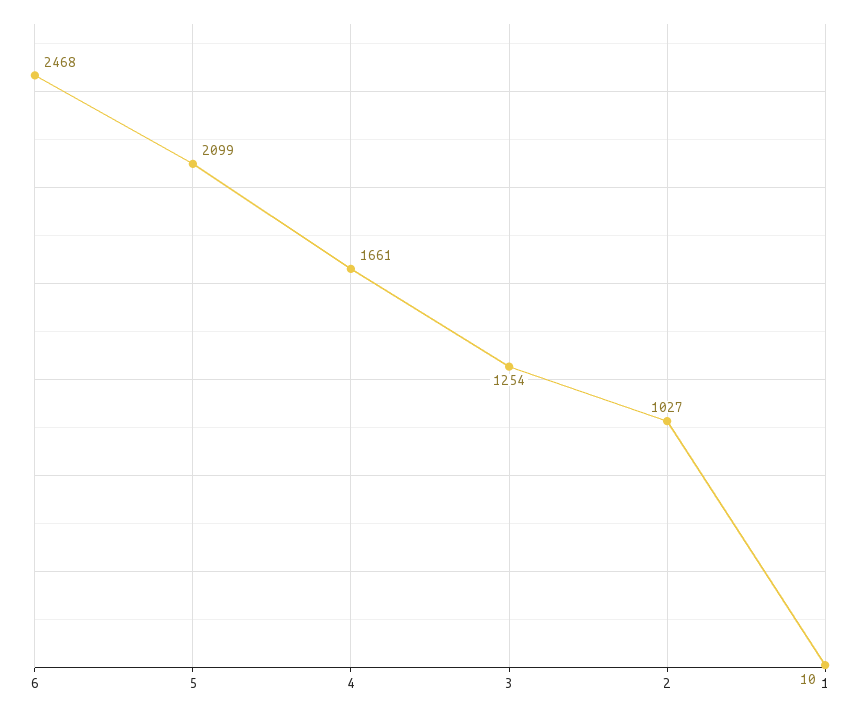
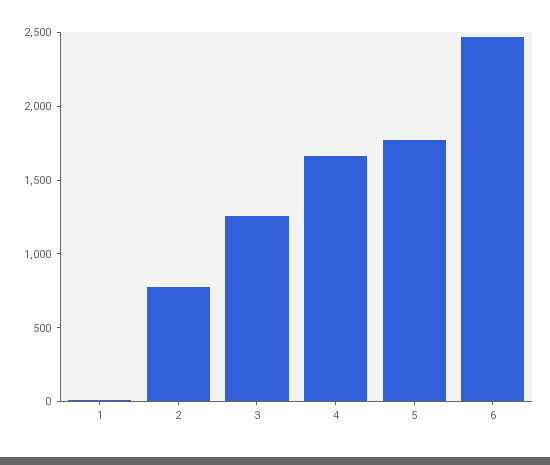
  {
    "6": 2468,
-   "5": 2099,
+   "5": 1800,
    "4": 1661,
    "3": 1254,
-   "2": 1027,
+   "2": 800,
    "1": 10
  }

